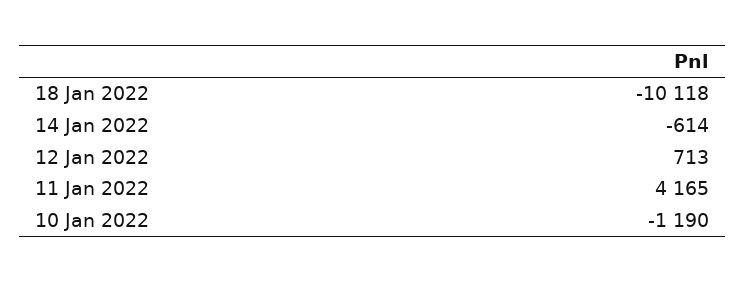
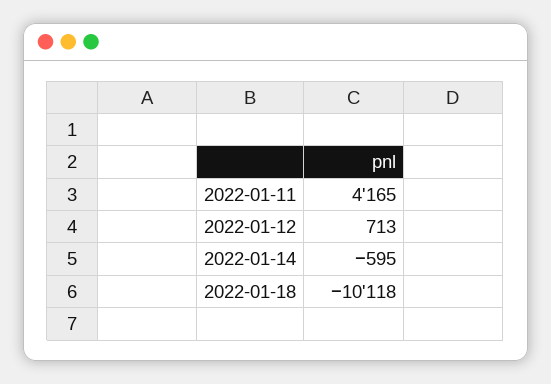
  {
    "18 Jan 2022": -10118,
-   "14 Jan 2022": -614,
+   "14 Jan 2022": -595,
    "12 Jan 2022": 713,
-   "11 Jan 2022": 4165,
+   "11 Jan 2022": 4165
-   "10 Jan 2022": -1190
  }

